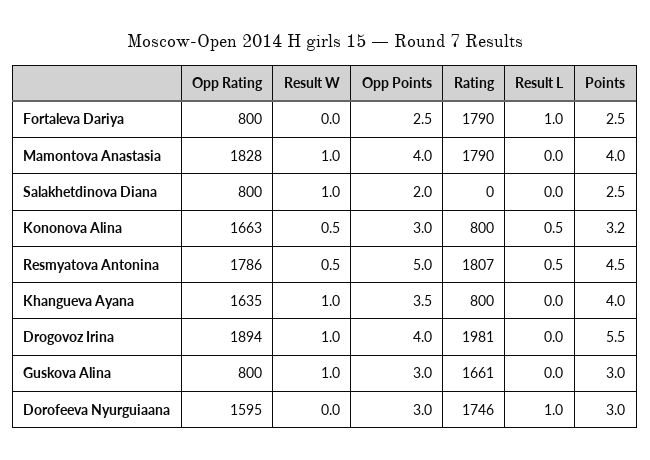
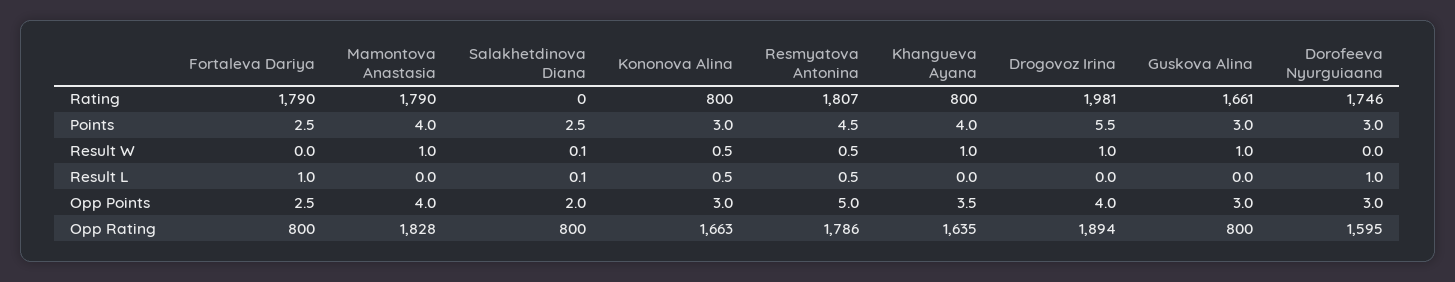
  {
    "Opp Rating": {
      "Fortaleva Dariya": 800,
      "Mamontova Anastasia": 1828,
      "Salakhetdinova Diana": 800,
      "Kononova Alina": 1663,
      "Resmyatova Antonina": 1786,
      "Khangueva Ayana": 1635,
      "Drogovoz Irina": 1894,
      "Guskova Alina": 800,
      "Dorofeeva Nyurguiaana": 1595
    },
    "Result W": {
      "Fortaleva Dariya": 0,
      "Mamontova Anastasia": 1,
-     "Salakhetdinova Diana": 1,
+     "Salakhetdinova Diana": 0.1,
      "Kononova Alina": 0.5,
      "Resmyatova Antonina": 0.5,
      "Khangueva Ayana": 1,
      "Drogovoz Irina": 1,
      "Guskova Alina": 1,
      "Dorofeeva Nyurguiaana": 0
    },
    "Opp Points": {
      "Fortaleva Dariya": 2.5,
      "Mamontova Anastasia": 4,
      "Salakhetdinova Diana": 2,
      "Kononova Alina": 3,
      "Resmyatova Antonina": 5,
      "Khangueva Ayana": 3.5,
      "Drogovoz Irina": 4,
      "Guskova Alina": 3,
      "Dorofeeva Nyurguiaana": 3
    },
    "Rating": {
      "Fortaleva Dariya": 1790,
      "Mamontova Anastasia": 1790,
      "Salakhetdinova Diana": 0,
      "Kononova Alina": 800,
      "Resmyatova Antonina": 1807,
      "Khangueva Ayana": 800,
      "Drogovoz Irina": 1981,
      "Guskova Alina": 1661,
      "Dorofeeva Nyurguiaana": 1746
    },
    "Result L": {
      "Fortaleva Dariya": 1,
      "Mamontova Anastasia": 0,
-     "Salakhetdinova Diana": 0,
+     "Salakhetdinova Diana": 0.1,
      "Kononova Alina": 0.5,
      "Resmyatova Antonina": 0.5,
      "Khangueva Ayana": 0,
      "Drogovoz Irina": 0,
      "Guskova Alina": 0,
      "Dorofeeva Nyurguiaana": 1
    },
    "Points": {
      "Fortaleva Dariya": 2.5,
      "Mamontova Anastasia": 4,
      "Salakhetdinova Diana": 2.5,
-     "Kononova Alina": 3.2,
+     "Kononova Alina": 3,
      "Resmyatova Antonina": 4.5,
      "Khangueva Ayana": 4,
      "Drogovoz Irina": 5.5,
      "Guskova Alina": 3,
      "Dorofeeva Nyurguiaana": 3
    }
  }

